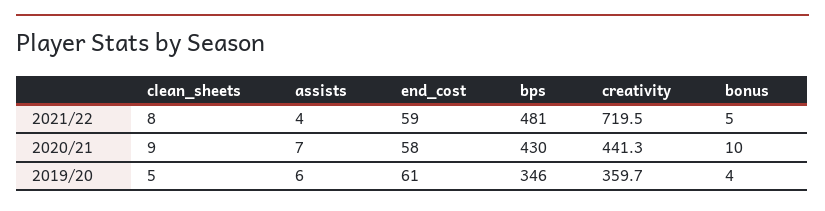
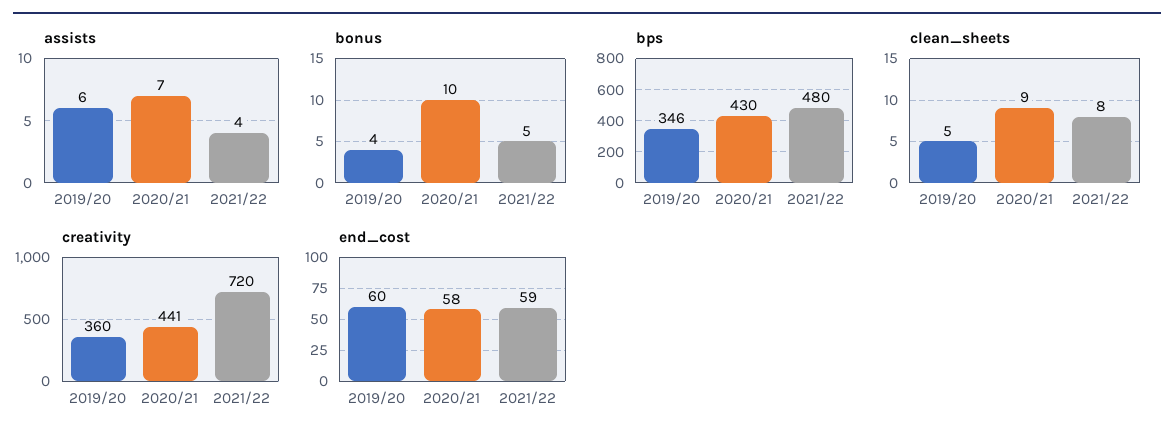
  {
    "clean_sheets": {
      "2021/22": 8,
      "2020/21": 9,
      "2019/20": 5
    },
    "assists": {
      "2021/22": 4,
      "2020/21": 7,
      "2019/20": 6
    },
    "end_cost": {
      "2021/22": 59,
      "2020/21": 58,
-     "2019/20": 61
+     "2019/20": 60
    },
    "bps": {
-     "2021/22": 481,
+     "2021/22": 480,
      "2020/21": 430,
      "2019/20": 346
    },
    "creativity": {
      "2021/22": 719.5,
      "2020/21": 441.3,
      "2019/20": 359.7
    },
    "bonus": {
      "2021/22": 5,
      "2020/21": 10,
      "2019/20": 4
    }
  }

